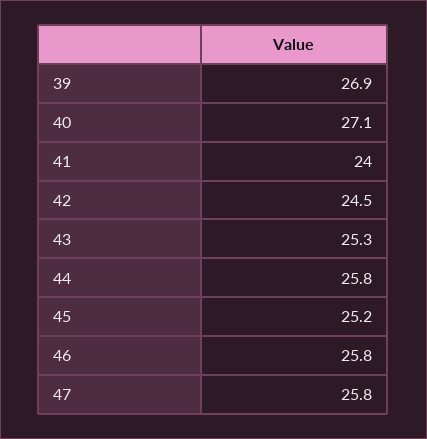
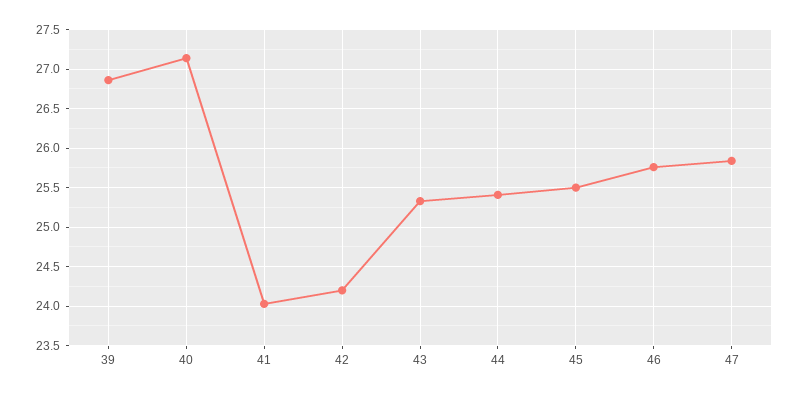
  {
    "39": 26.9,
    "40": 27.1,
    "41": 24,
-   "42": 24.5,
+   "42": 24.2,
    "43": 25.3,
-   "44": 25.8,
+   "44": 25.4,
-   "45": 25.2,
+   "45": 25.5,
    "46": 25.8,
    "47": 25.8
  }

